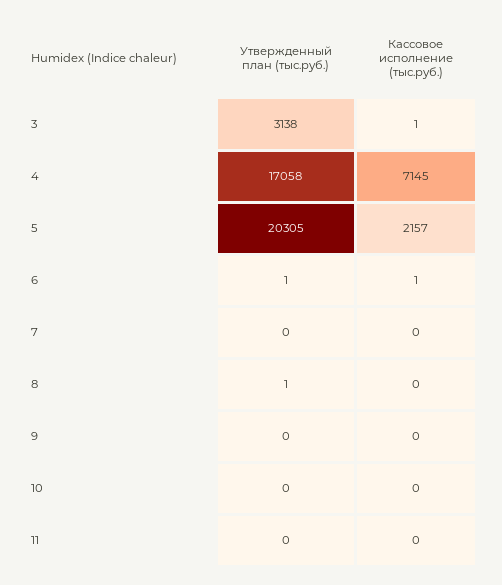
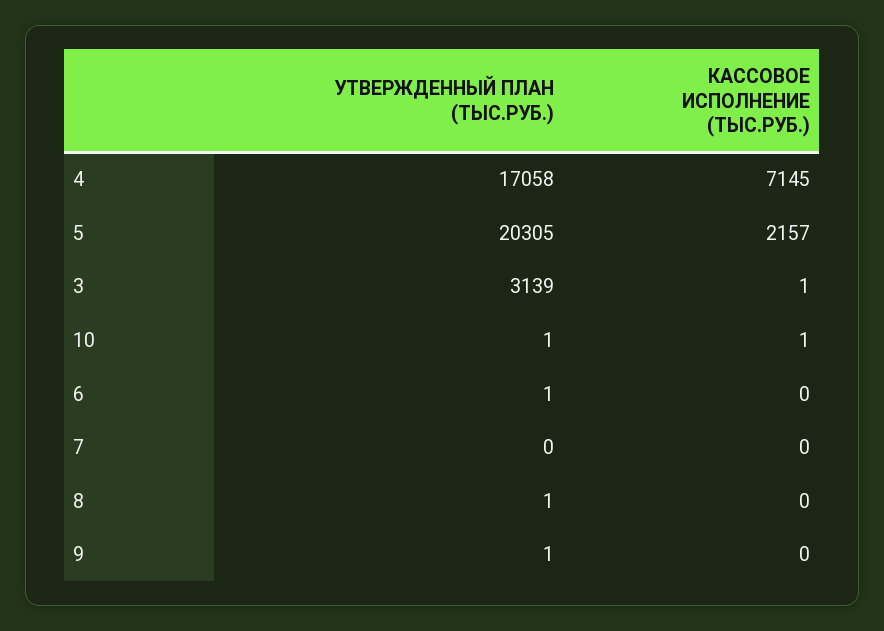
  {
    "Утвержденный план (тыс.руб.)": {
-     "3": 3138,
+     "3": 3139,
      "4": 17058,
      "5": 20305,
      "6": 1,
      "7": 0,
      "8": 1,
-     "9": 0,
+     "9": 1,
-     "10": 0,
+     "10": 1
-     "11": 0
    },
    "Кассовое исполнение (тыс.руб.)": {
      "3": 1,
      "4": 7145,
      "5": 2157,
-     "6": 1,
+     "6": 0,
      "7": 0,
      "8": 0,
      "9": 0,
-     "10": 0,
+     "10": 1
-     "11": 0
    }
  }

